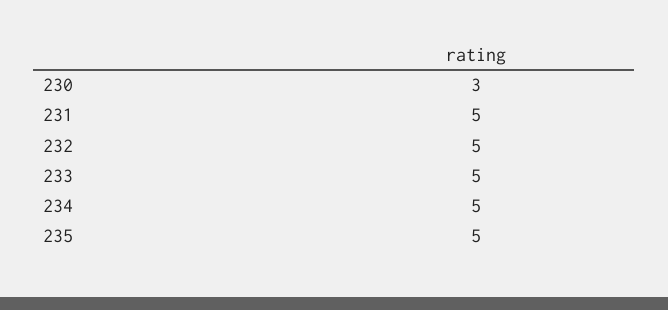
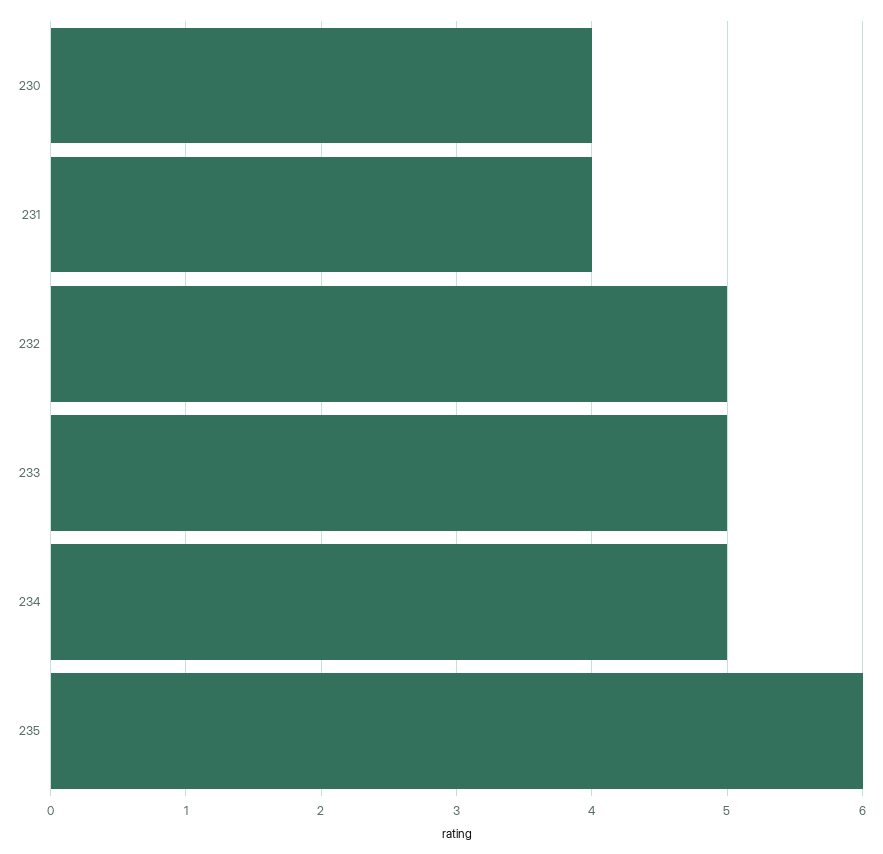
  {
-   "230": 3,
+   "230": 4,
-   "231": 5,
+   "231": 4,
    "232": 5,
    "233": 5,
    "234": 5,
-   "235": 5
+   "235": 6
  }

